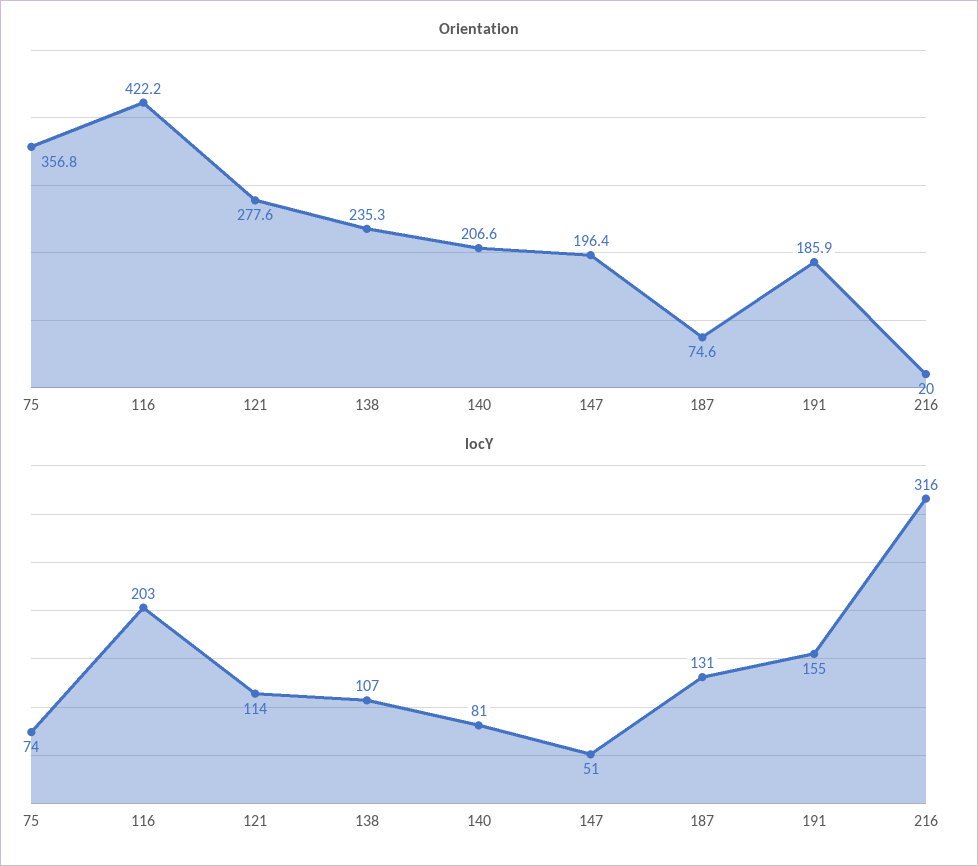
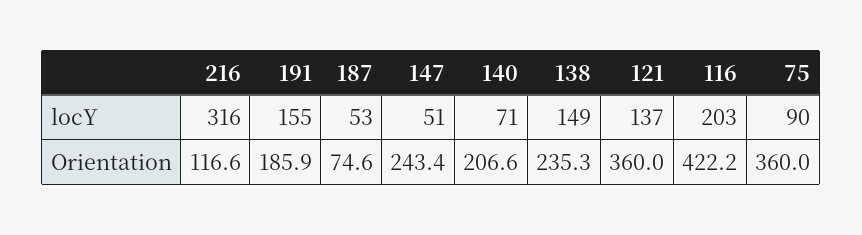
  {
    "Orientation": {
-     "75": 356.8,
+     "75": 360,
      "116": 422.2,
-     "121": 277.6,
+     "121": 360,
      "138": 235.3,
      "140": 206.6,
-     "147": 196.4,
+     "147": 243.4,
      "187": 74.6,
      "191": 185.9,
-     "216": 20
+     "216": 116.6
    },
    "locY": {
-     "75": 74,
+     "75": 90,
      "116": 203,
-     "121": 114,
+     "121": 137,
-     "138": 107,
+     "138": 149,
-     "140": 81,
+     "140": 71,
      "147": 51,
-     "187": 131,
+     "187": 53,
      "191": 155,
      "216": 316
    }
  }

